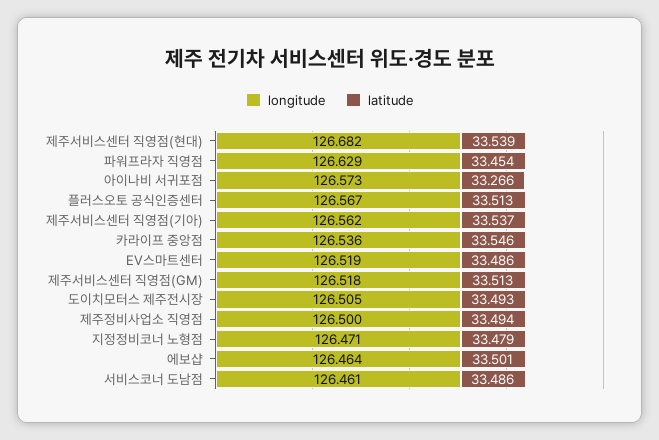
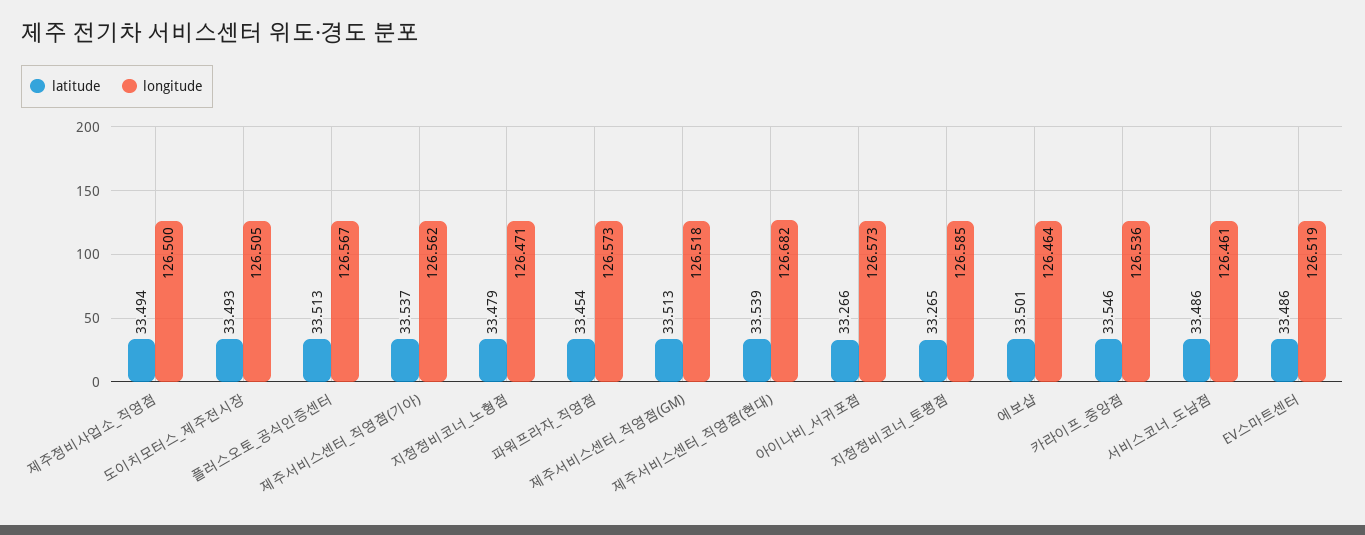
  {
    "longitude": {
      "제주서비스센터 직영점(현대)": 126.682,
-     "파워프라자 직영점": 126.629,
+     "파워프라자 직영점": 126.573,
      "아이나비 서귀포점": 126.573,
      "플러스오토 공식인증센터": 126.567,
      "제주서비스센터 직영점(기아)": 126.562,
      "카라이프 중앙점": 126.536,
      "EV스마트센터": 126.519,
      "제주서비스센터 직영점(GM)": 126.518,
      "도이치모터스 제주전시장": 126.505,
      "제주정비사업소 직영점": 126.5,
      "지정정비코너 노형점": 126.471,
      "에보샵": 126.464,
-     "서비스코너 도남점": 126.461
+     "서비스코너 도남점": 126.461,
+     "지정정비코너_토평점": 126.585
    },
    "latitude": {
      "제주서비스센터 직영점(현대)": 33.539,
      "파워프라자 직영점": 33.454,
      "아이나비 서귀포점": 33.266,
      "플러스오토 공식인증센터": 33.513,
      "제주서비스센터 직영점(기아)": 33.537,
      "카라이프 중앙점": 33.546,
      "EV스마트센터": 33.486,
      "제주서비스센터 직영점(GM)": 33.513,
      "도이치모터스 제주전시장": 33.493,
      "제주정비사업소 직영점": 33.494,
      "지정정비코너 노형점": 33.479,
      "에보샵": 33.501,
-     "서비스코너 도남점": 33.486
+     "서비스코너 도남점": 33.486,
+     "지정정비코너_토평점": 33.265
    }
  }

